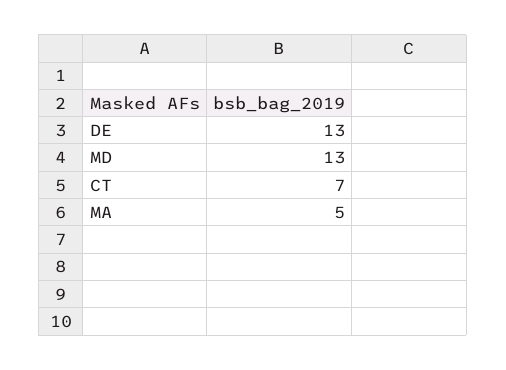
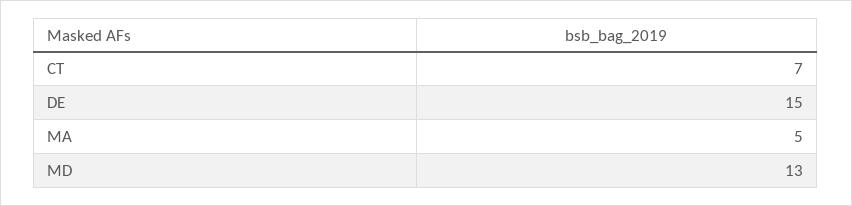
  {
-   "DE": 13,
+   "DE": 15,
    "MD": 13,
    "CT": 7,
    "MA": 5
  }

